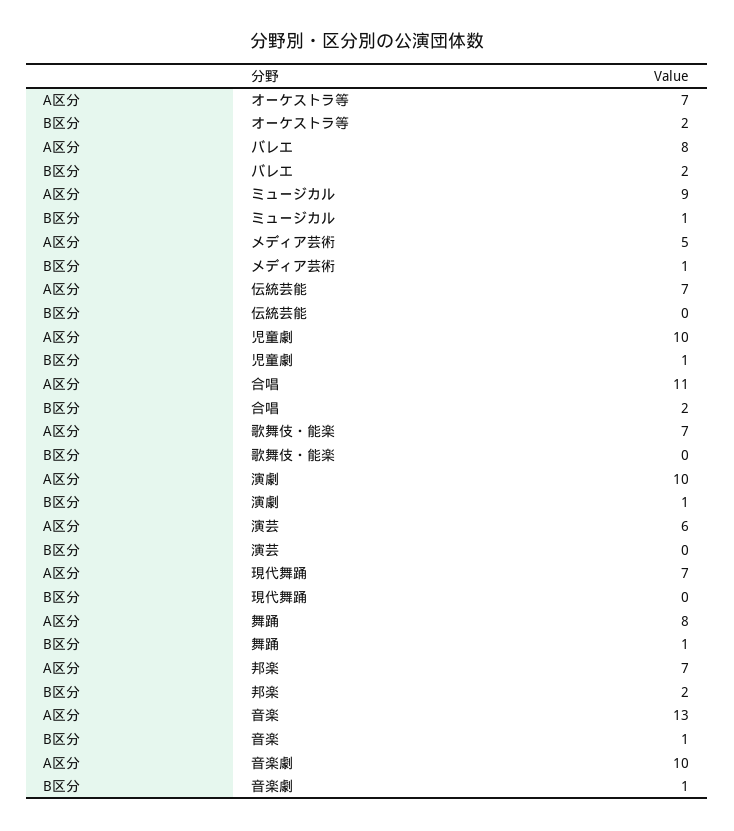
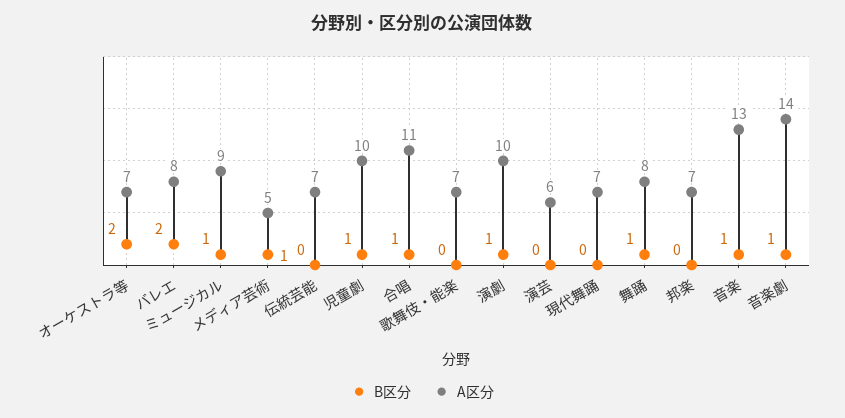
  {
    "A区分": {
      "オーケストラ等": 7,
      "バレエ": 8,
      "ミュージカル": 9,
      "メディア芸術": 5,
      "伝統芸能": 7,
      "児童劇": 10,
      "合唱": 11,
      "歌舞伎・能楽": 7,
      "演劇": 10,
      "演芸": 6,
      "現代舞踊": 7,
      "舞踊": 8,
      "邦楽": 7,
      "音楽": 13,
-     "音楽劇": 10
+     "音楽劇": 14
    },
    "B区分": {
      "オーケストラ等": 2,
      "バレエ": 2,
      "ミュージカル": 1,
      "メディア芸術": 1,
      "伝統芸能": 0,
      "児童劇": 1,
-     "合唱": 2,
+     "合唱": 1,
      "歌舞伎・能楽": 0,
      "演劇": 1,
      "演芸": 0,
      "現代舞踊": 0,
      "舞踊": 1,
-     "邦楽": 2,
+     "邦楽": 0,
      "音楽": 1,
      "音楽劇": 1
    }
  }

